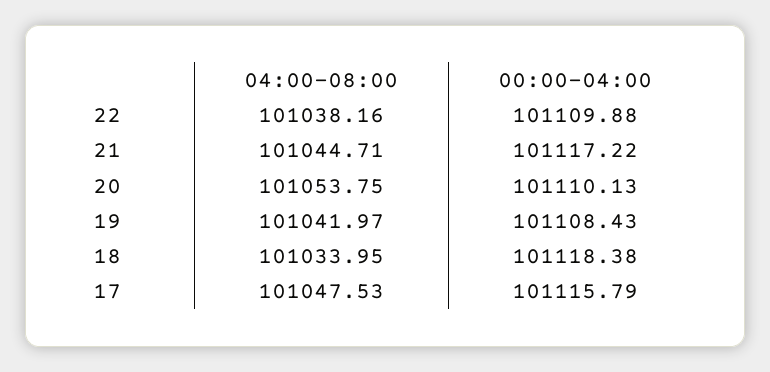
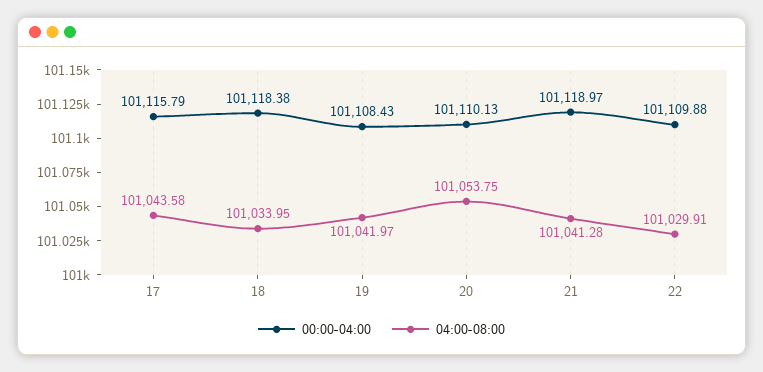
  {
    "04:00-08:00": {
-     "22": 101038.16,
+     "22": 101029.91,
-     "21": 101044.71,
+     "21": 101041.28,
      "20": 101053.75,
      "19": 101041.97,
      "18": 101033.95,
-     "17": 101047.53
+     "17": 101043.58
    },
    "00:00-04:00": {
      "22": 101109.88,
-     "21": 101117.22,
+     "21": 101118.97,
      "20": 101110.13,
      "19": 101108.43,
      "18": 101118.38,
      "17": 101115.79
    }
  }

